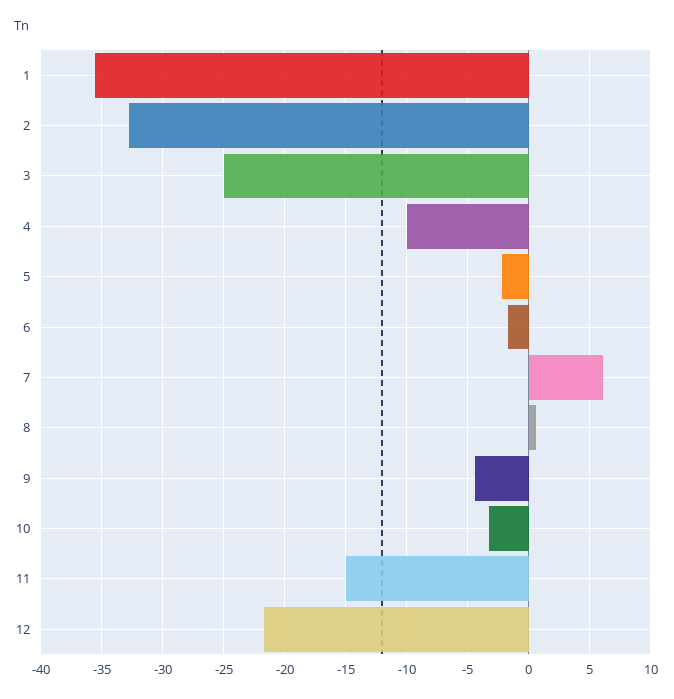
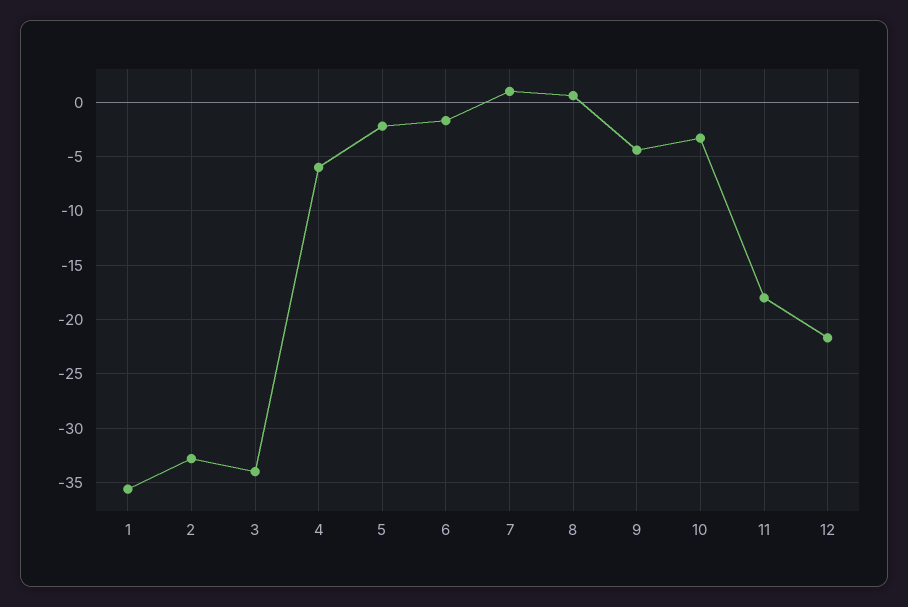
  {
    "1": -35.5,
    "2": -33,
-   "3": -25,
+   "3": -34,
-   "4": -10,
+   "4": -6,
    "5": -2,
    "6": -1.5,
-   "7": 6,
+   "7": 1,
    "8": 0.5,
    "9": -4.5,
    "10": -3.5,
-   "11": -15,
+   "11": -18,
    "12": -21.5
  }

